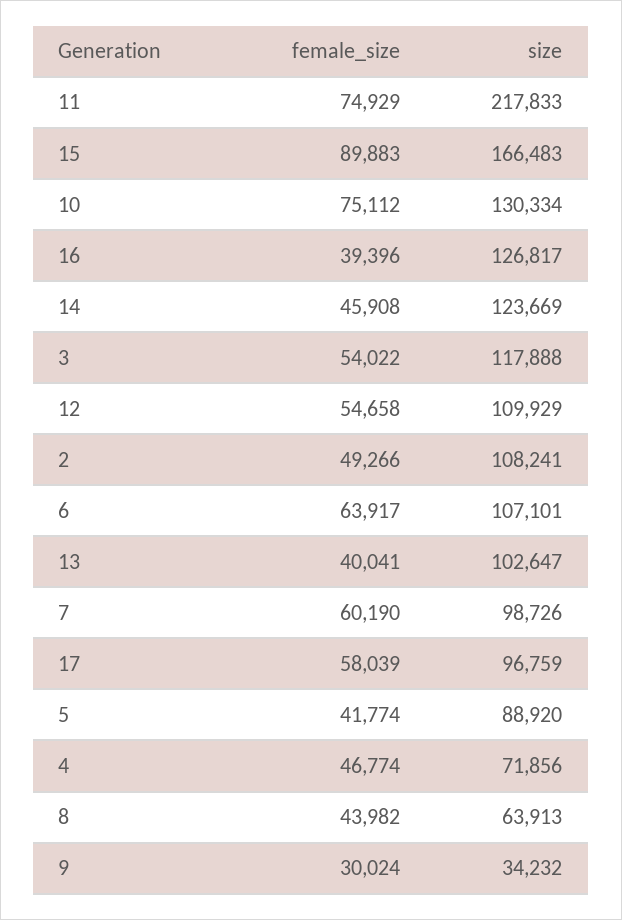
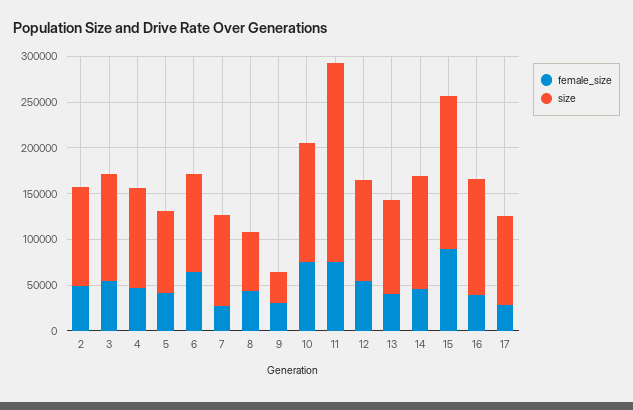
  {
    "female_size": {
      "11": 74929,
      "15": 89883,
      "10": 75112,
      "16": 39396,
      "14": 45908,
      "3": 54022,
      "12": 54658,
      "2": 49266,
      "6": 63917,
      "13": 40041,
-     "7": 60190,
+     "7": 30000,
-     "17": 58039,
+     "17": 30000,
      "5": 41774,
      "4": 46774,
      "8": 43982,
      "9": 30024
    },
    "size": {
      "11": 217833,
      "15": 166483,
      "10": 130334,
      "16": 126817,
      "14": 123669,
      "3": 117888,
      "12": 109929,
      "2": 108241,
      "6": 107101,
      "13": 102647,
      "7": 98726,
      "17": 96759,
      "5": 88920,
-     "4": 71856,
+     "4": 110000,
      "8": 63913,
      "9": 34232
    }
  }

